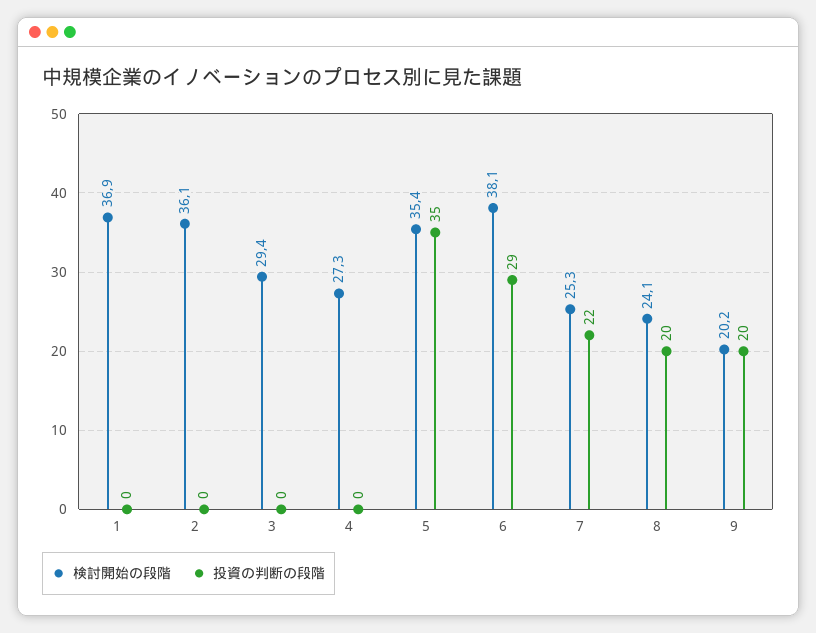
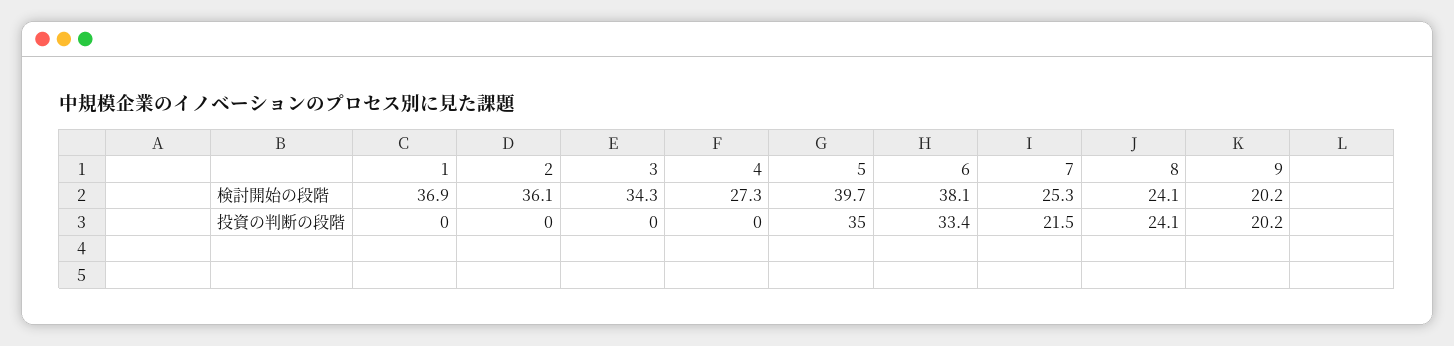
  {
    "検討開始の段階": {
      "1": 36.9,
      "2": 36.1,
-     "3": 29.4,
+     "3": 34.3,
      "4": 27.3,
-     "5": 35.4,
+     "5": 39.7,
      "6": 38.1,
      "7": 25.3,
      "8": 24.1,
      "9": 20.2
    },
    "投資の判断の段階": {
      "1": 0,
      "2": 0,
      "3": 0,
      "4": 0,
      "5": 35,
-     "6": 29,
+     "6": 33.4,
      "7": 21.5,
-     "8": 20,
+     "8": 24.1,
      "9": 20.2
    }
  }

